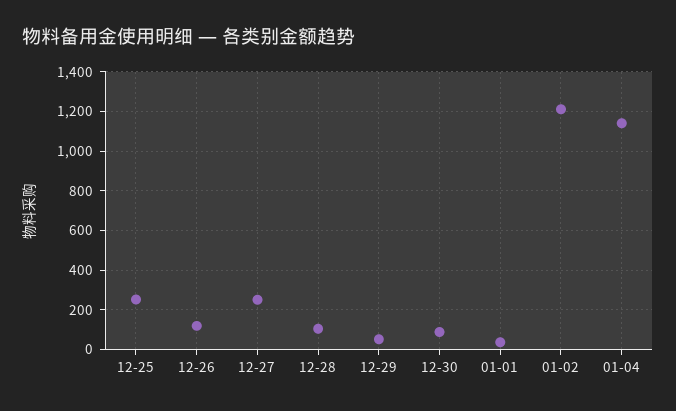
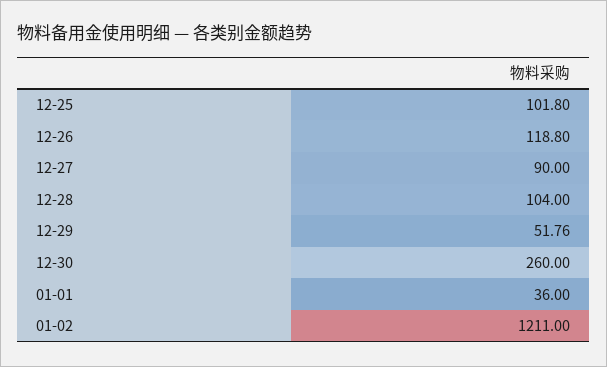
  {
-   "12-25": 250,
+   "12-25": 101.8,
    "12-26": 118.8,
-   "12-27": 250,
+   "12-27": 90,
    "12-28": 104,
    "12-29": 51.76,
-   "12-30": 100,
+   "12-30": 260,
    "01-01": 36,
-   "01-02": 1211,
+   "01-02": 1211
-   "01-04": 1150
  }

